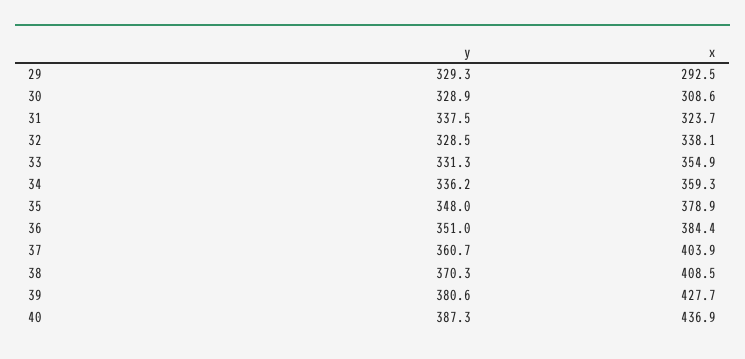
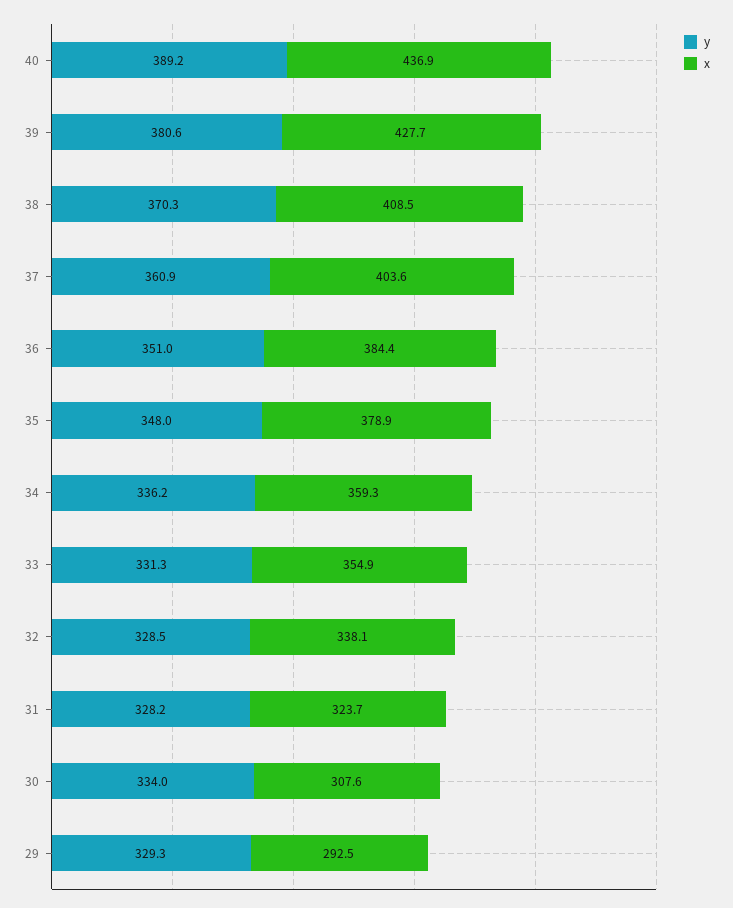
  {
    "y": {
      "29": 329.3,
-     "30": 328.9,
+     "30": 334,
-     "31": 337.5,
+     "31": 328.2,
      "32": 328.5,
      "33": 331.3,
      "34": 336.2,
      "35": 348,
      "36": 351,
-     "37": 360.7,
+     "37": 360.9,
      "38": 370.3,
      "39": 380.6,
-     "40": 387.3
+     "40": 389.2
    },
    "x": {
      "29": 292.5,
-     "30": 308.6,
+     "30": 307.6,
      "31": 323.7,
      "32": 338.1,
      "33": 354.9,
      "34": 359.3,
      "35": 378.9,
      "36": 384.4,
-     "37": 403.9,
+     "37": 403.6,
      "38": 408.5,
      "39": 427.7,
      "40": 436.9
    }
  }

